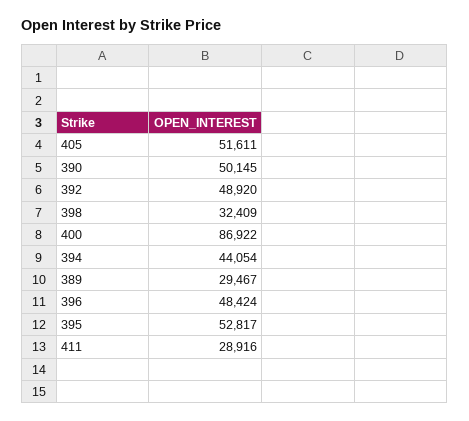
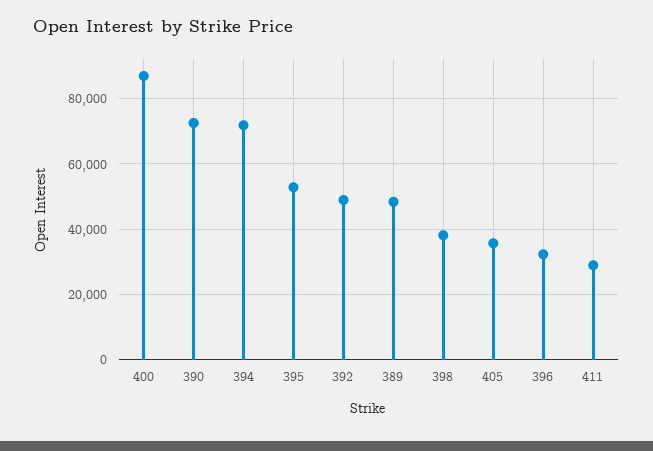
  {
-   "405": 51611,
+   "405": 36000,
-   "390": 50145,
+   "390": 72000,
    "392": 48920,
-   "398": 32409,
+   "398": 38000,
    "400": 86922,
-   "394": 44054,
+   "394": 72000,
-   "389": 29467,
+   "389": 48000,
-   "396": 48424,
+   "396": 32000,
    "395": 52817,
    "411": 28916
  }

